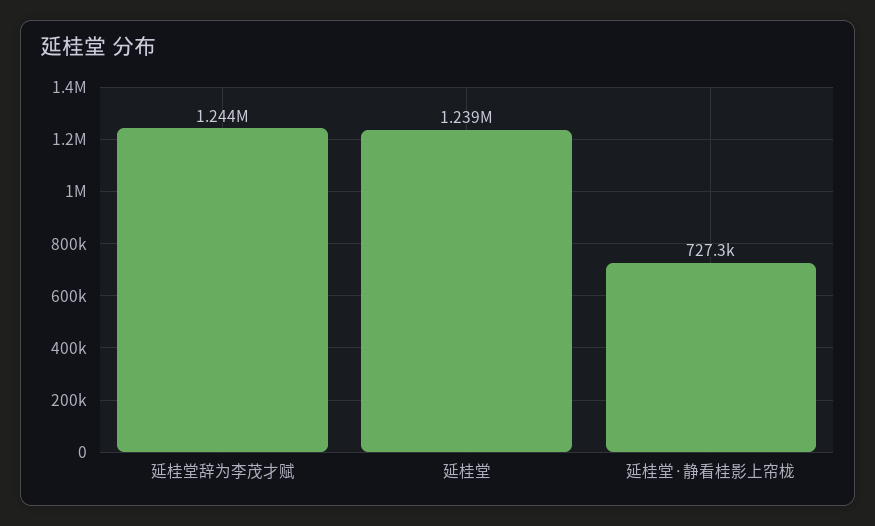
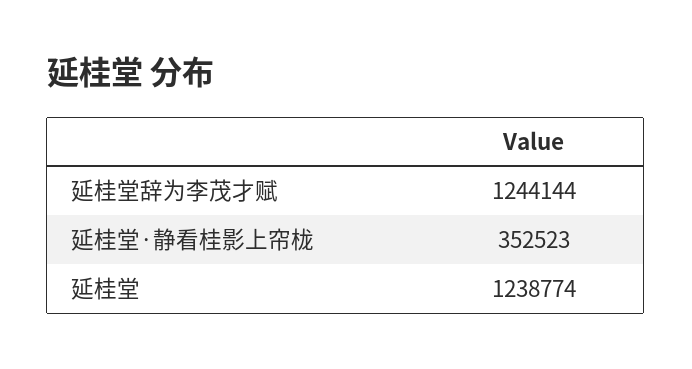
  {
    "延桂堂辞为李茂才赋": 1244144,
    "延桂堂": 1238774,
-   "延桂堂·静看桂影上帘栊": 727300
+   "延桂堂·静看桂影上帘栊": 352523
  }

